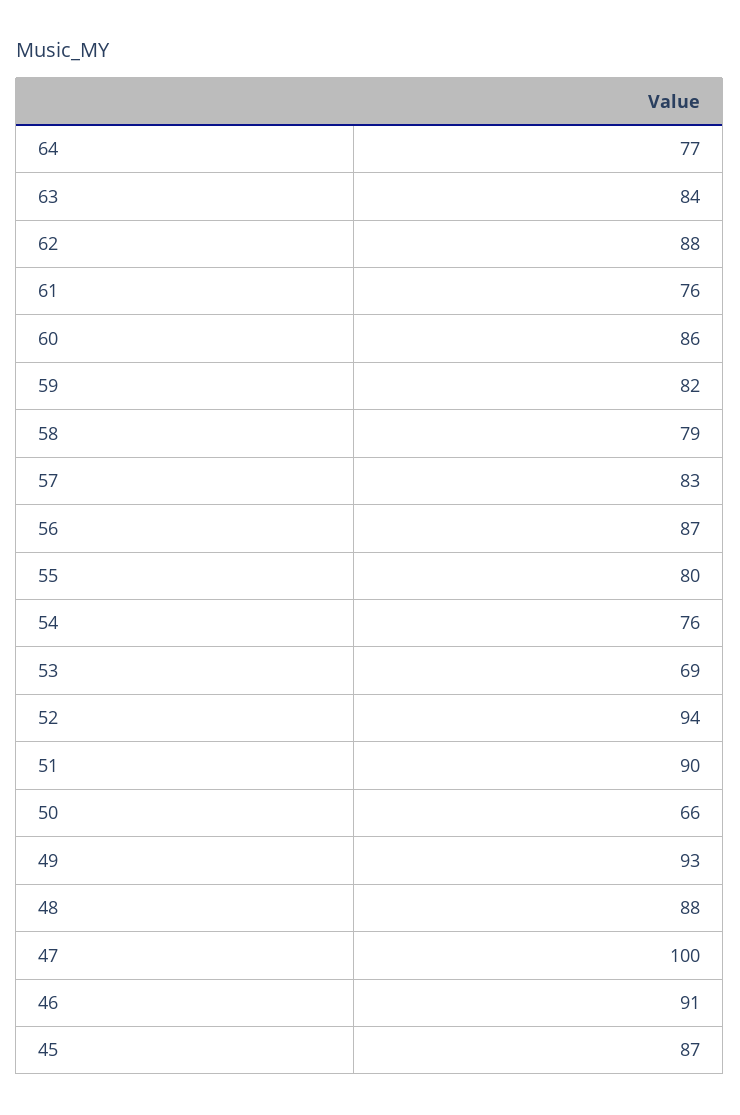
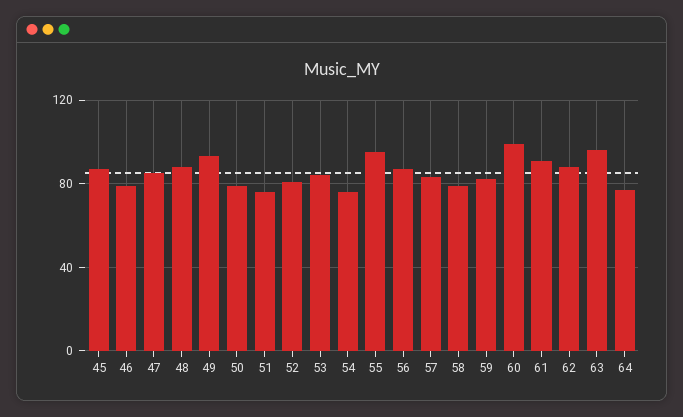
  {
    "64": 77,
-   "63": 84,
+   "63": 95,
    "62": 88,
-   "61": 76,
+   "61": 90,
-   "60": 86,
+   "60": 100,
    "59": 82,
    "58": 79,
    "57": 83,
    "56": 87,
-   "55": 80,
+   "55": 95,
    "54": 76,
-   "53": 69,
+   "53": 85,
-   "52": 94,
+   "52": 80,
-   "51": 90,
+   "51": 75,
-   "50": 66,
+   "50": 80,
    "49": 93,
    "48": 88,
-   "47": 100,
+   "47": 85,
-   "46": 91,
+   "46": 80,
    "45": 87
  }

